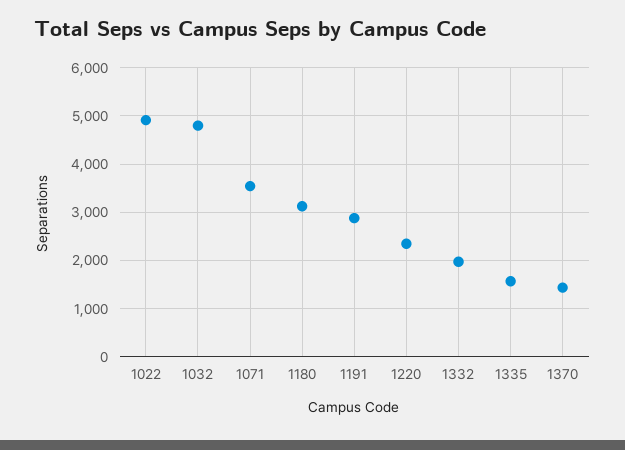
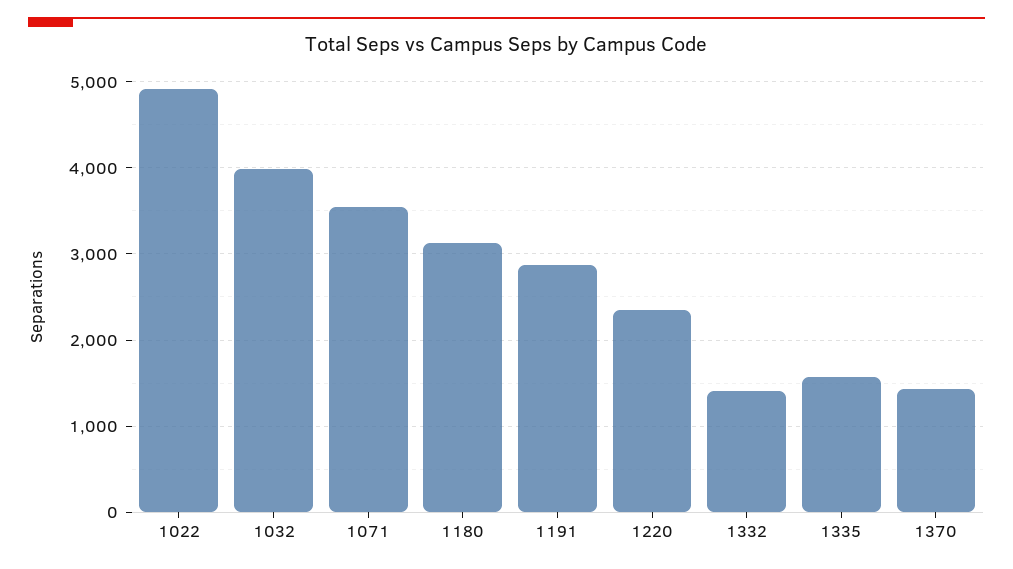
  {
    "1022": 4900,
-   "1032": 4800,
+   "1032": 4000,
    "1071": 3500,
    "1180": 3100,
    "1191": 2900,
    "1220": 2300,
-   "1332": 2000,
+   "1332": 1400,
    "1335": 1600,
    "1370": 1400
  }

